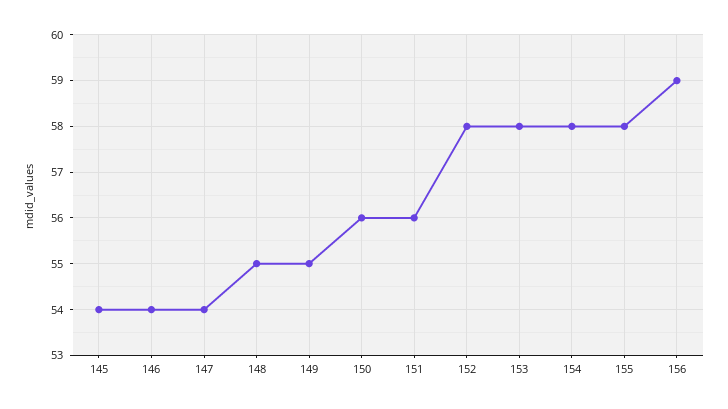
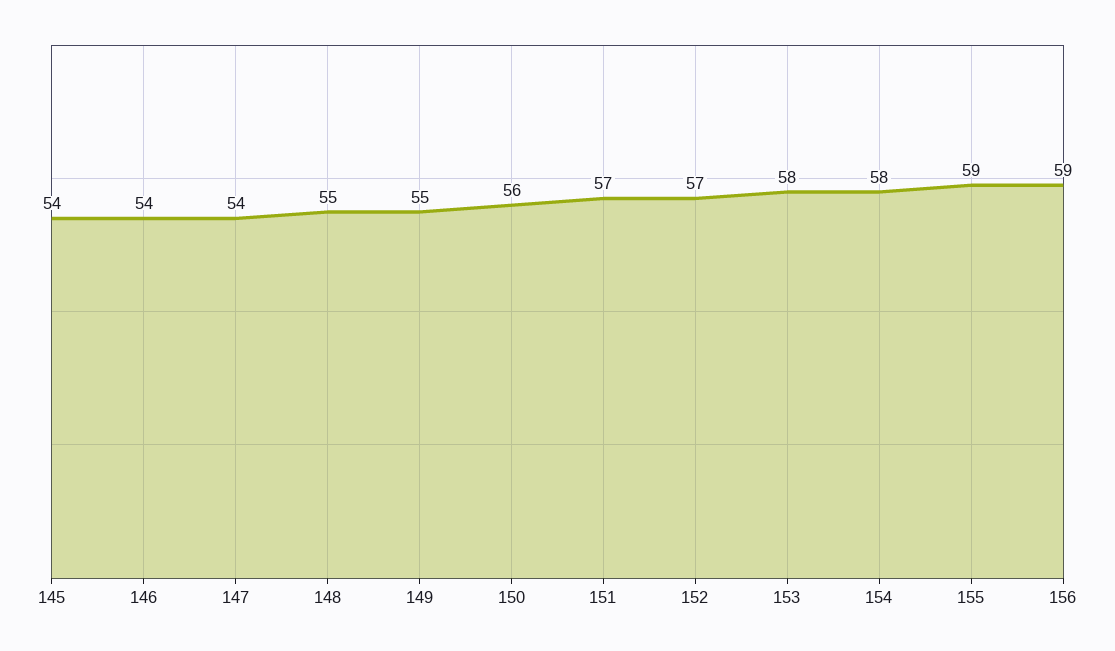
  {
    "145": 54,
    "146": 54,
    "147": 54,
    "148": 55,
    "149": 55,
    "150": 56,
-   "151": 56,
+   "151": 57,
-   "152": 58,
+   "152": 57,
    "153": 58,
    "154": 58,
-   "155": 58,
+   "155": 59,
    "156": 59
  }

